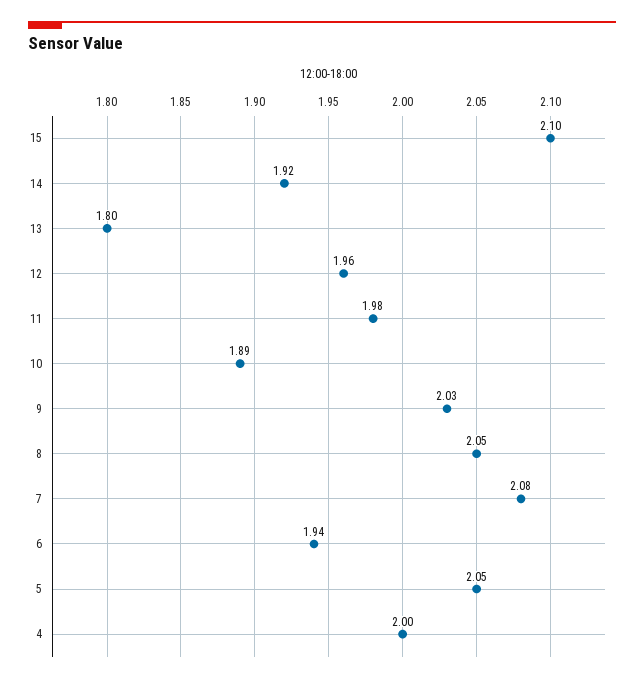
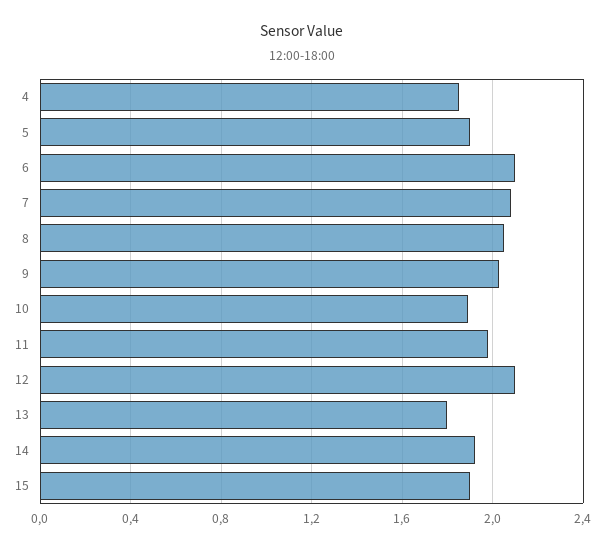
  {
-   "15": 2.1,
+   "15": 1.9,
    "14": 1.92,
    "13": 1.8,
-   "12": 1.96,
+   "12": 2.1,
    "11": 1.98,
    "10": 1.89,
    "9": 2.03,
    "8": 2.05,
    "7": 2.08,
-   "6": 1.94,
+   "6": 2.1,
-   "5": 2.05,
+   "5": 1.9,
-   "4": 2
+   "4": 1.85
  }

